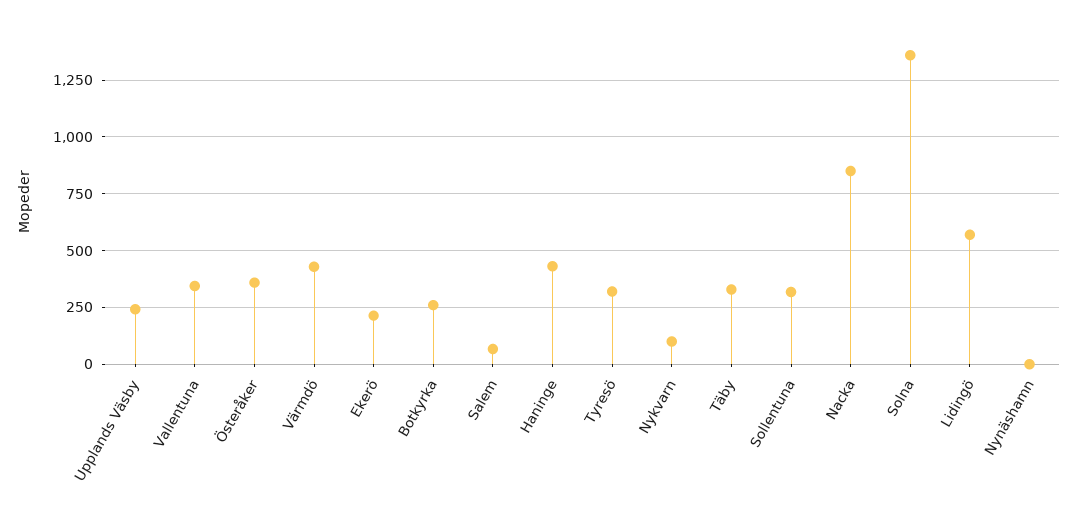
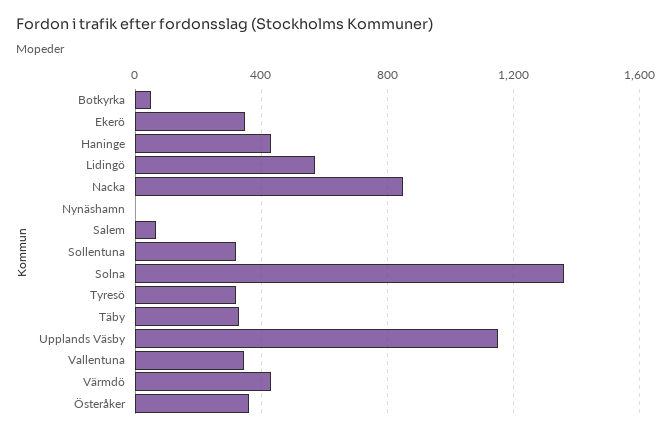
  {
-   "Upplands Väsby": 250,
+   "Upplands Väsby": 1150,
    "Vallentuna": 350,
    "Österåker": 350,
    "Värmdö": 450,
-   "Ekerö": 200,
+   "Ekerö": 350,
-   "Botkyrka": 250,
+   "Botkyrka": 50,
    "Salem": 50,
    "Haninge": 450,
    "Tyresö": 300,
-   "Nykvarn": 100,
    "Täby": 350,
    "Sollentuna": 300,
    "Nacka": 850,
    "Solna": 1350,
    "Lidingö": 550,
    "Nynäshamn": 0
  }

